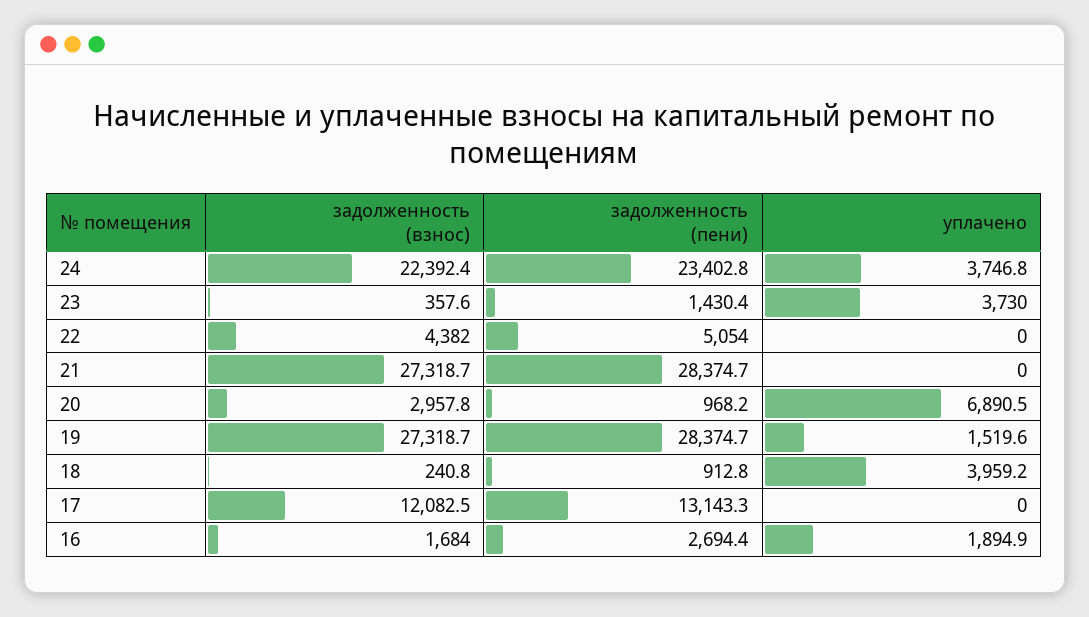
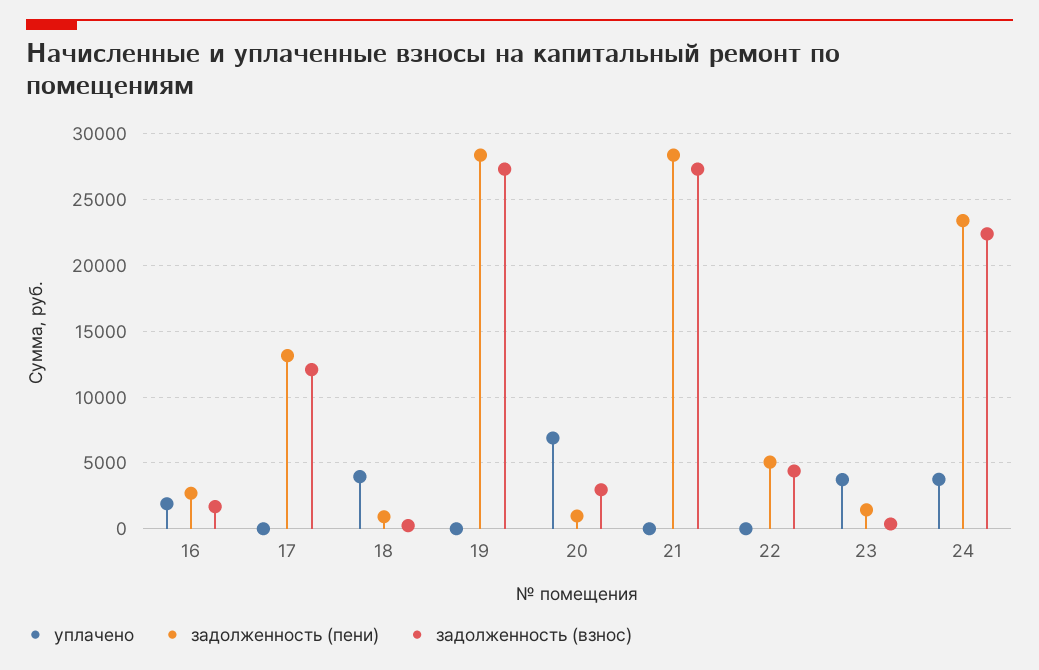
  {
    "задолженность (взнос)": {
      "24": 22392.4,
      "23": 357.6,
      "22": 4382,
      "21": 27318.7,
      "20": 2957.8,
      "19": 27318.7,
      "18": 240.8,
      "17": 12082.5,
      "16": 1684
    },
    "задолженность (пени)": {
      "24": 23402.8,
      "23": 1430.4,
      "22": 5054,
      "21": 28374.7,
      "20": 968.2,
      "19": 28374.7,
      "18": 912.8,
      "17": 13143.3,
      "16": 2694.4
    },
    "уплачено": {
      "24": 3746.8,
      "23": 3730,
      "22": 0,
      "21": 0,
      "20": 6890.5,
-     "19": 1519.6,
+     "19": 0,
      "18": 3959.2,
      "17": 0,
      "16": 1894.9
    }
  }

